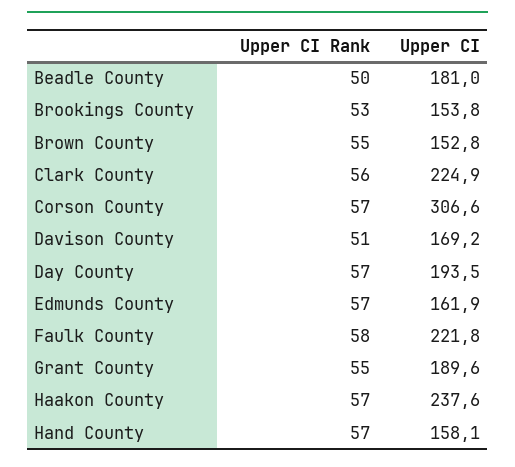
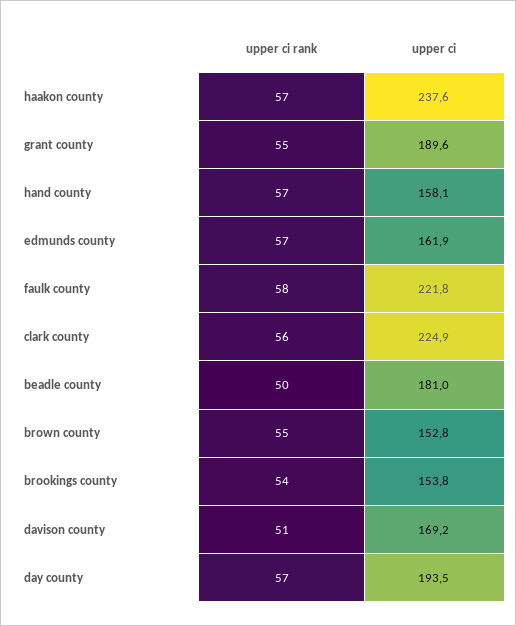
  {
    "Upper CI Rank": {
      "Beadle County": 50,
-     "Brookings County": 53,
+     "Brookings County": 54,
      "Brown County": 55,
      "Clark County": 56,
-     "Corson County": 57,
      "Davison County": 51,
      "Day County": 57,
      "Edmunds County": 57,
      "Faulk County": 58,
      "Grant County": 55,
      "Haakon County": 57,
      "Hand County": 57
    },
    "Upper CI": {
      "Beadle County": 181,
      "Brookings County": 153.8,
      "Brown County": 152.8,
      "Clark County": 224.9,
-     "Corson County": 306.6,
      "Davison County": 169.2,
      "Day County": 193.5,
      "Edmunds County": 161.9,
      "Faulk County": 221.8,
      "Grant County": 189.6,
      "Haakon County": 237.6,
      "Hand County": 158.1
    }
  }

